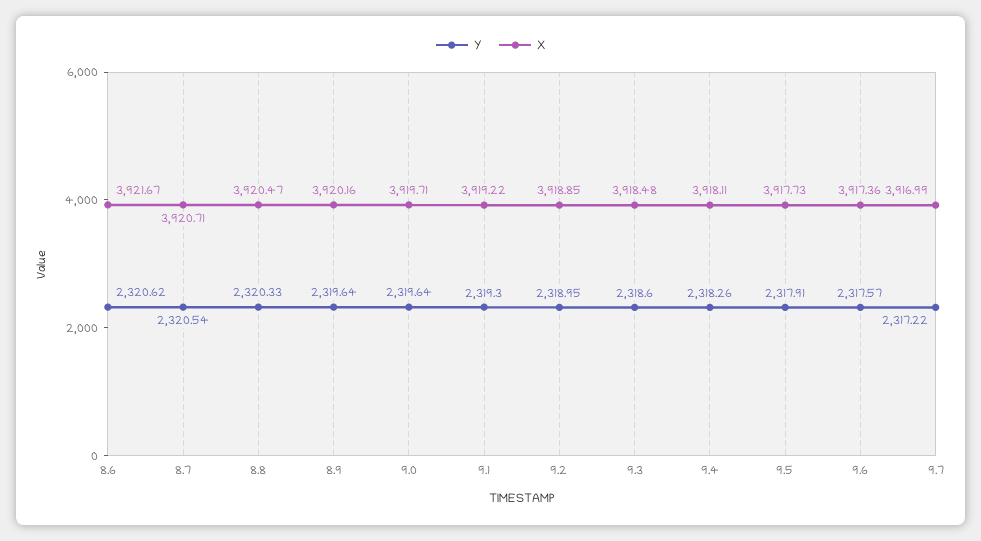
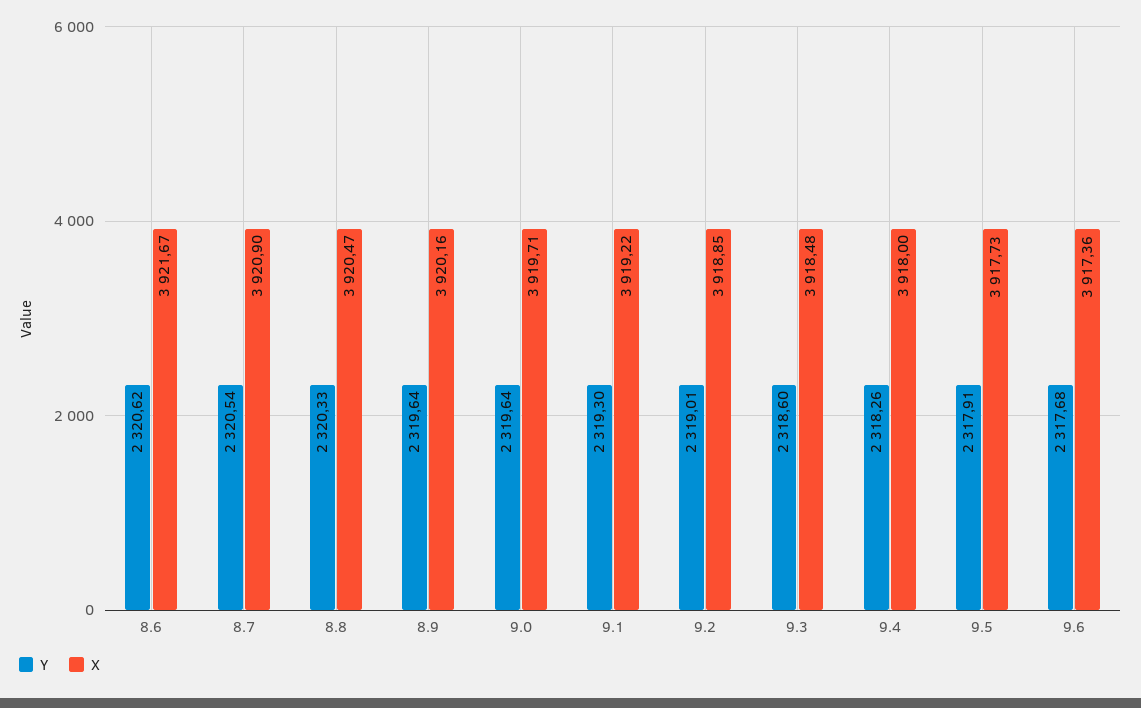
  {
    "Y": {
      "8.6": 2320.62,
      "8.7": 2320.54,
      "8.8": 2320.33,
      "8.9": 2319.64,
      "9.0": 2319.64,
      "9.1": 2319.3,
-     "9.2": 2318.95,
+     "9.2": 2319.01,
      "9.3": 2318.6,
      "9.4": 2318.26,
      "9.5": 2317.91,
-     "9.6": 2317.57,
+     "9.6": 2317.68
-     "9.7": 2317.22
    },
    "X": {
      "8.6": 3921.67,
-     "8.7": 3920.71,
+     "8.7": 3920.9,
      "8.8": 3920.47,
      "8.9": 3920.16,
      "9.0": 3919.71,
      "9.1": 3919.22,
      "9.2": 3918.85,
      "9.3": 3918.48,
-     "9.4": 3918.11,
+     "9.4": 3918,
      "9.5": 3917.73,
-     "9.6": 3917.36,
+     "9.6": 3917.36
-     "9.7": 3916.99
    }
  }

